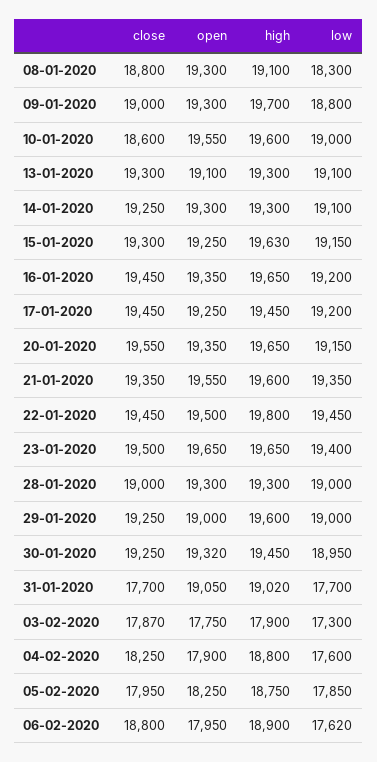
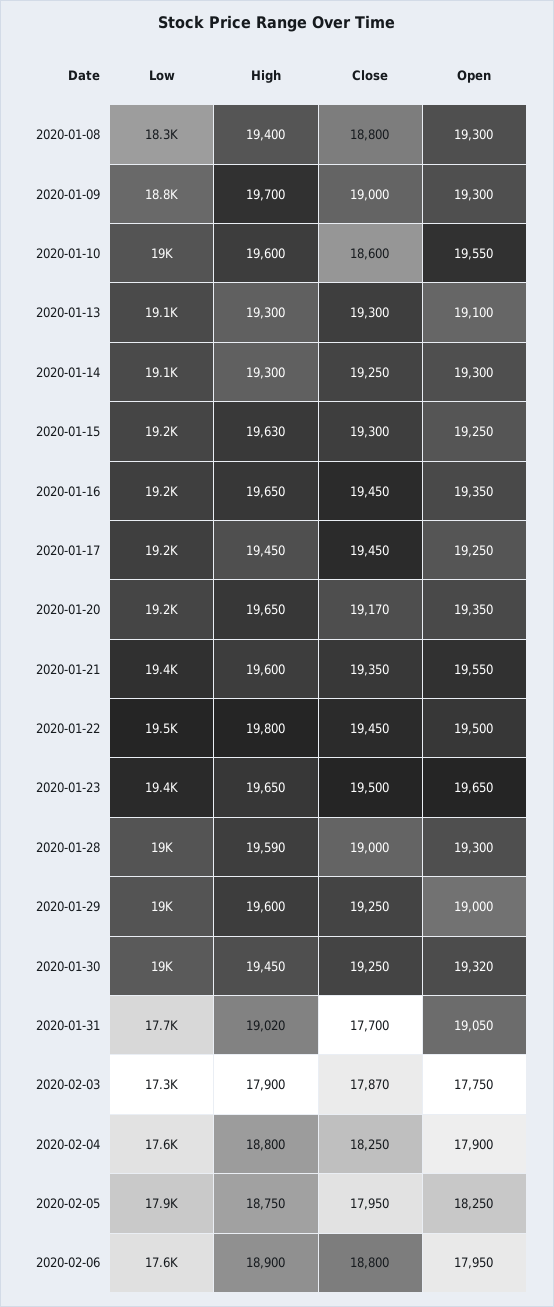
  {
    "close": {
      "08-01-2020": 18800,
      "09-01-2020": 19000,
      "10-01-2020": 18600,
      "13-01-2020": 19300,
      "14-01-2020": 19250,
      "15-01-2020": 19300,
      "16-01-2020": 19450,
      "17-01-2020": 19450,
-     "20-01-2020": 19550,
+     "20-01-2020": 19170,
      "21-01-2020": 19350,
      "22-01-2020": 19450,
      "23-01-2020": 19500,
      "28-01-2020": 19000,
      "29-01-2020": 19250,
      "30-01-2020": 19250,
      "31-01-2020": 17700,
      "03-02-2020": 17870,
      "04-02-2020": 18250,
      "05-02-2020": 17950,
      "06-02-2020": 18800
    },
    "open": {
      "08-01-2020": 19300,
      "09-01-2020": 19300,
      "10-01-2020": 19550,
      "13-01-2020": 19100,
      "14-01-2020": 19300,
      "15-01-2020": 19250,
      "16-01-2020": 19350,
      "17-01-2020": 19250,
      "20-01-2020": 19350,
      "21-01-2020": 19550,
      "22-01-2020": 19500,
      "23-01-2020": 19650,
      "28-01-2020": 19300,
      "29-01-2020": 19000,
      "30-01-2020": 19320,
      "31-01-2020": 19050,
      "03-02-2020": 17750,
      "04-02-2020": 17900,
      "05-02-2020": 18250,
      "06-02-2020": 17950
    },
    "high": {
-     "08-01-2020": 19100,
+     "08-01-2020": 19400,
      "09-01-2020": 19700,
      "10-01-2020": 19600,
      "13-01-2020": 19300,
      "14-01-2020": 19300,
      "15-01-2020": 19630,
      "16-01-2020": 19650,
      "17-01-2020": 19450,
      "20-01-2020": 19650,
      "21-01-2020": 19600,
      "22-01-2020": 19800,
      "23-01-2020": 19650,
-     "28-01-2020": 19300,
+     "28-01-2020": 19590,
      "29-01-2020": 19600,
      "30-01-2020": 19450,
      "31-01-2020": 19020,
      "03-02-2020": 17900,
      "04-02-2020": 18800,
      "05-02-2020": 18750,
      "06-02-2020": 18900
    },
    "low": {
      "08-01-2020": 18300,
      "09-01-2020": 18800,
      "10-01-2020": 19000,
      "13-01-2020": 19100,
      "14-01-2020": 19100,
      "15-01-2020": 19150,
      "16-01-2020": 19200,
      "17-01-2020": 19200,
      "20-01-2020": 19150,
      "21-01-2020": 19350,
      "22-01-2020": 19450,
      "23-01-2020": 19400,
      "28-01-2020": 19000,
      "29-01-2020": 19000,
      "30-01-2020": 18950,
      "31-01-2020": 17700,
      "03-02-2020": 17300,
      "04-02-2020": 17600,
      "05-02-2020": 17850,
      "06-02-2020": 17620
    }
  }

